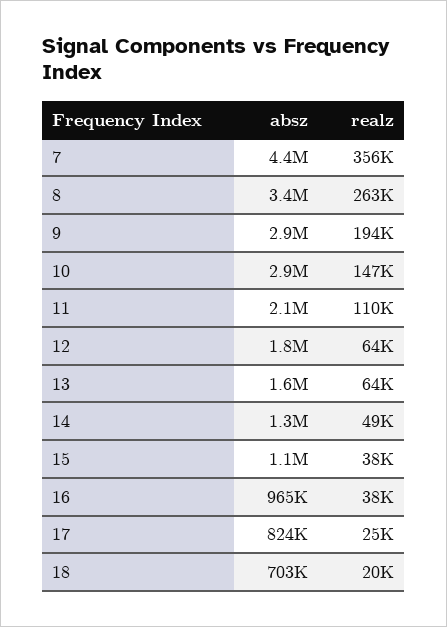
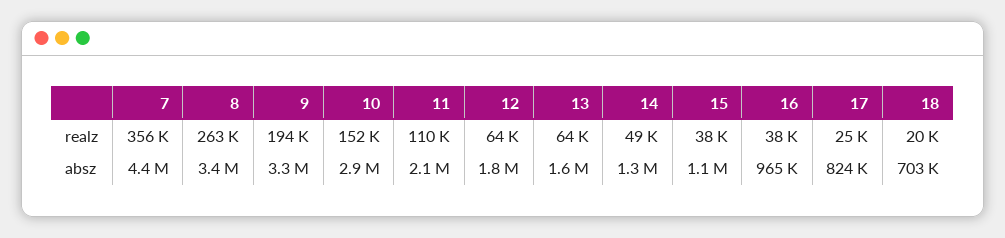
  {
    "absz": {
      "7": 4400000,
      "8": 3400000,
-     "9": 2900000,
+     "9": 3300000,
      "10": 2900000,
      "11": 2100000,
      "12": 1800000,
      "13": 1600000,
      "14": 1300000,
      "15": 1100000,
      "16": 965000,
      "17": 824000,
      "18": 703000
    },
    "realz": {
      "7": 356000,
      "8": 263000,
      "9": 194000,
-     "10": 147000,
+     "10": 152000,
      "11": 110000,
      "12": 64000,
      "13": 64000,
      "14": 49000,
      "15": 38000,
      "16": 38000,
      "17": 25000,
      "18": 20000
    }
  }

